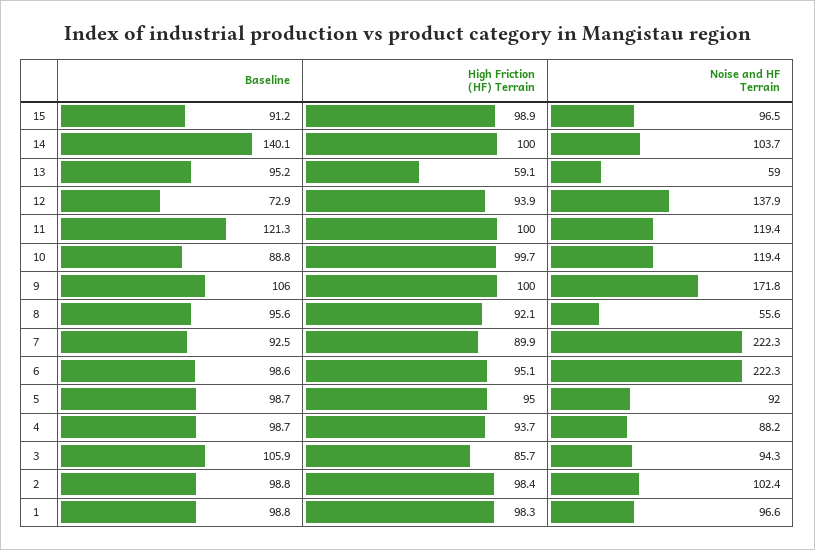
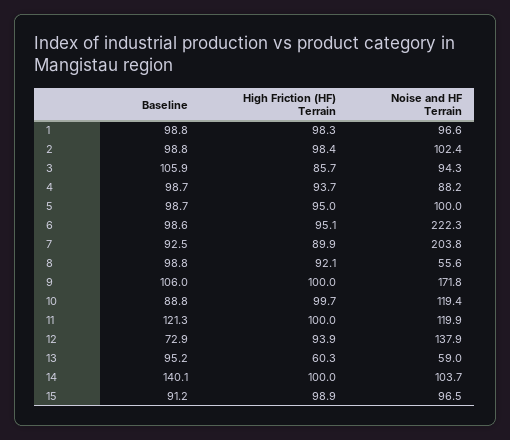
  {
    "Baseline": {
      "15": 91.2,
      "14": 140.1,
      "13": 95.2,
      "12": 72.9,
      "11": 121.3,
      "10": 88.8,
      "9": 106,
-     "8": 95.6,
+     "8": 98.8,
      "7": 92.5,
      "6": 98.6,
      "5": 98.7,
      "4": 98.7,
      "3": 105.9,
      "2": 98.8,
      "1": 98.8
    },
    "High Friction (HF) Terrain": {
      "15": 98.9,
      "14": 100,
-     "13": 59.1,
+     "13": 60.3,
      "12": 93.9,
      "11": 100,
      "10": 99.7,
      "9": 100,
      "8": 92.1,
      "7": 89.9,
      "6": 95.1,
      "5": 95,
      "4": 93.7,
      "3": 85.7,
      "2": 98.4,
      "1": 98.3
    },
    "Noise and HF Terrain": {
      "15": 96.5,
      "14": 103.7,
      "13": 59,
      "12": 137.9,
-     "11": 119.4,
+     "11": 119.9,
      "10": 119.4,
      "9": 171.8,
      "8": 55.6,
-     "7": 222.3,
+     "7": 203.8,
      "6": 222.3,
-     "5": 92,
+     "5": 100,
      "4": 88.2,
      "3": 94.3,
      "2": 102.4,
      "1": 96.6
    }
  }

